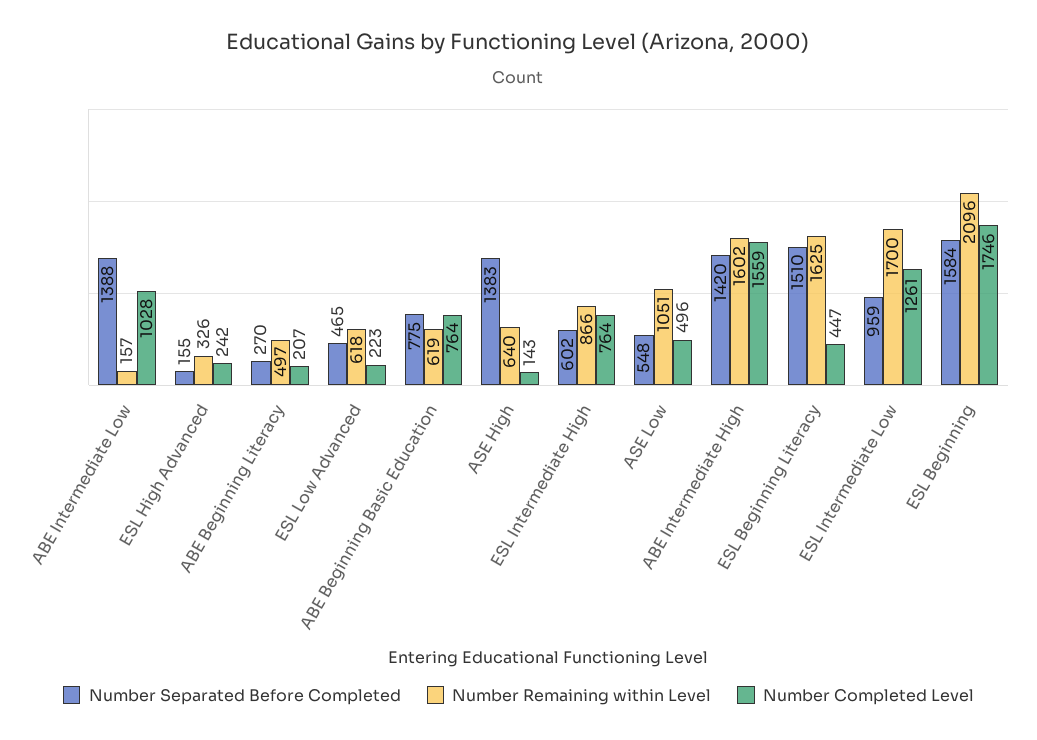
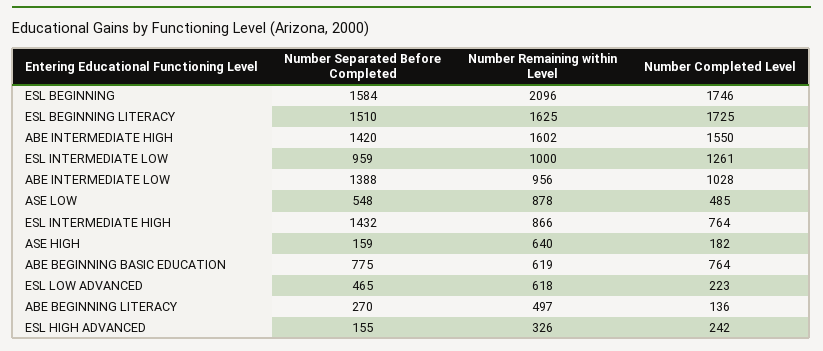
  {
    "Number Separated Before Completed": {
      "ABE Intermediate Low": 1388,
      "ESL High Advanced": 155,
      "ABE Beginning Literacy": 270,
      "ESL Low Advanced": 465,
      "ABE Beginning Basic Education": 775,
-     "ASE High": 1383,
+     "ASE High": 159,
-     "ESL Intermediate High": 602,
+     "ESL Intermediate High": 1432,
      "ASE Low": 548,
      "ABE Intermediate High": 1420,
      "ESL Beginning Literacy": 1510,
      "ESL Intermediate Low": 959,
      "ESL Beginning": 1584
    },
    "Number Remaining within Level": {
-     "ABE Intermediate Low": 157,
+     "ABE Intermediate Low": 956,
      "ESL High Advanced": 326,
      "ABE Beginning Literacy": 497,
      "ESL Low Advanced": 618,
      "ABE Beginning Basic Education": 619,
      "ASE High": 640,
      "ESL Intermediate High": 866,
-     "ASE Low": 1051,
+     "ASE Low": 878,
      "ABE Intermediate High": 1602,
      "ESL Beginning Literacy": 1625,
-     "ESL Intermediate Low": 1700,
+     "ESL Intermediate Low": 1000,
      "ESL Beginning": 2096
    },
    "Number Completed Level": {
      "ABE Intermediate Low": 1028,
      "ESL High Advanced": 242,
-     "ABE Beginning Literacy": 207,
+     "ABE Beginning Literacy": 136,
      "ESL Low Advanced": 223,
      "ABE Beginning Basic Education": 764,
-     "ASE High": 143,
+     "ASE High": 182,
      "ESL Intermediate High": 764,
-     "ASE Low": 496,
+     "ASE Low": 485,
-     "ABE Intermediate High": 1559,
+     "ABE Intermediate High": 1550,
-     "ESL Beginning Literacy": 447,
+     "ESL Beginning Literacy": 1725,
      "ESL Intermediate Low": 1261,
      "ESL Beginning": 1746
    }
  }

